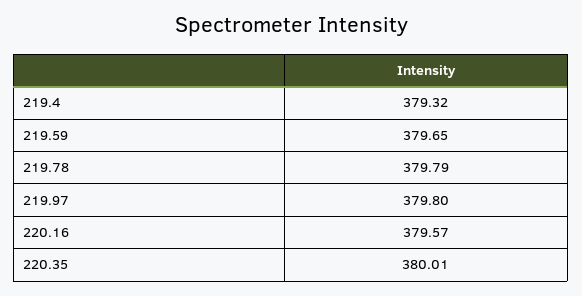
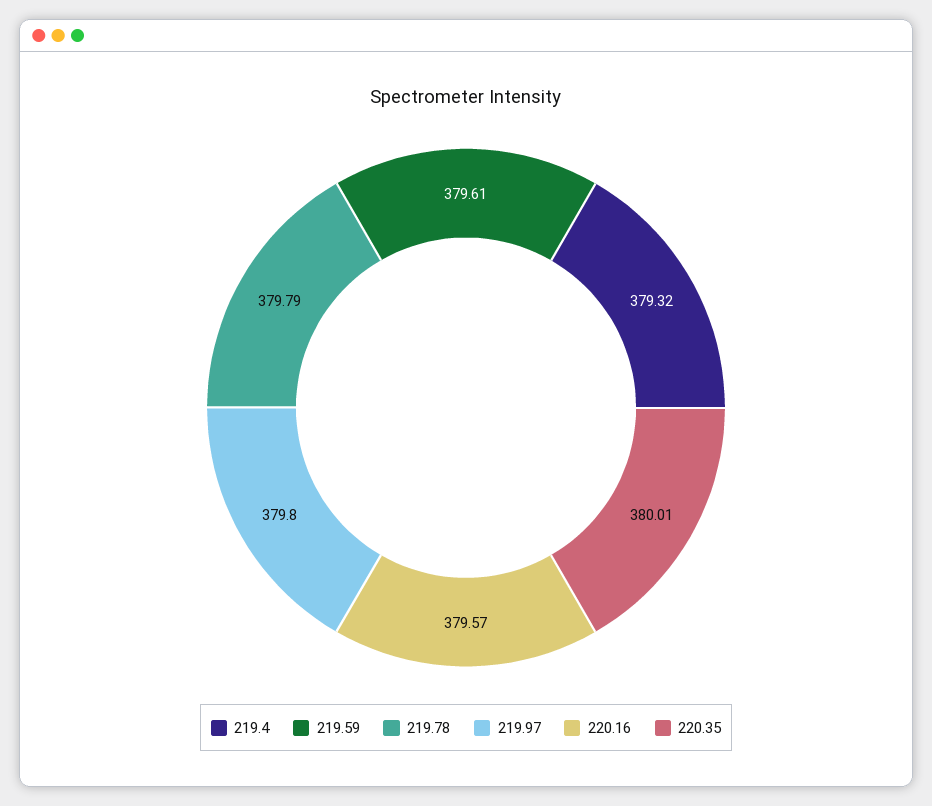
  {
    "219.4": 379.32,
-   "219.59": 379.65,
+   "219.59": 379.61,
    "219.78": 379.79,
    "219.97": 379.8,
    "220.16": 379.57,
    "220.35": 380.01
  }

